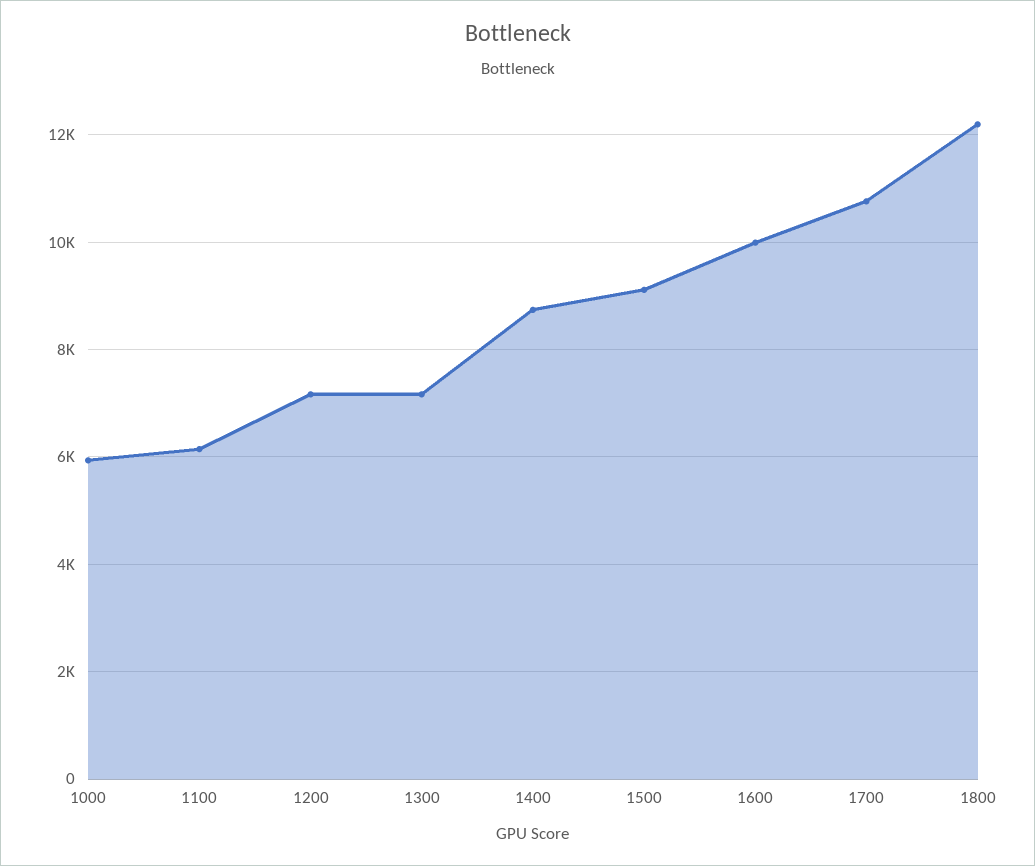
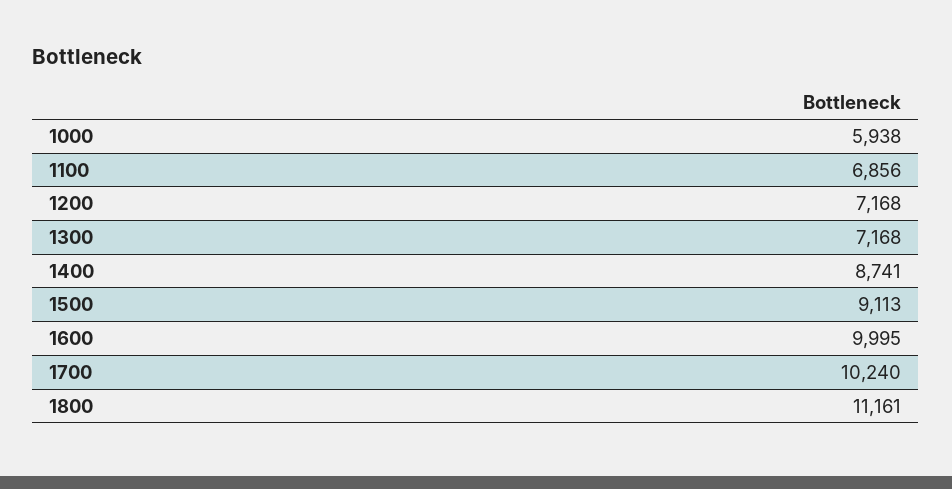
  {
    "1000": 5938,
-   "1100": 6200,
+   "1100": 6856,
    "1200": 7168,
    "1300": 7168,
    "1400": 8741,
    "1500": 9113,
    "1600": 9995,
-   "1700": 10800,
+   "1700": 10240,
-   "1800": 12200
+   "1800": 11161
  }

